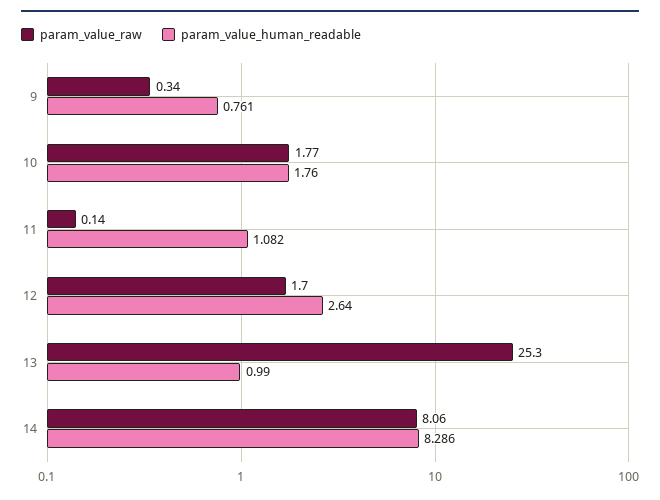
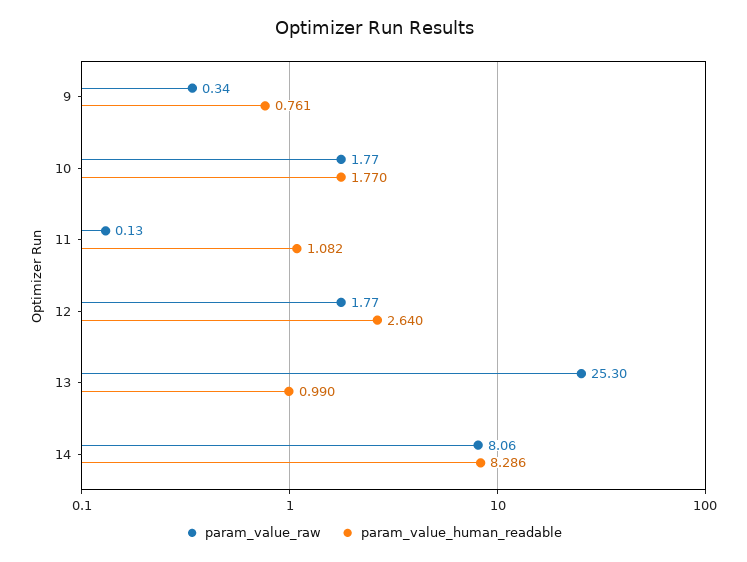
  {
    "param_value_raw": {
      "9": 0.34,
      "10": 1.77,
-     "11": 0.14,
+     "11": 0.13,
-     "12": 1.7,
+     "12": 1.77,
      "13": 25.3,
      "14": 8.06
    },
    "param_value_human_readable": {
      "9": 0.761,
-     "10": 1.76,
+     "10": 1.77,
      "11": 1.082,
      "12": 2.64,
      "13": 0.99,
      "14": 8.286
    }
  }

